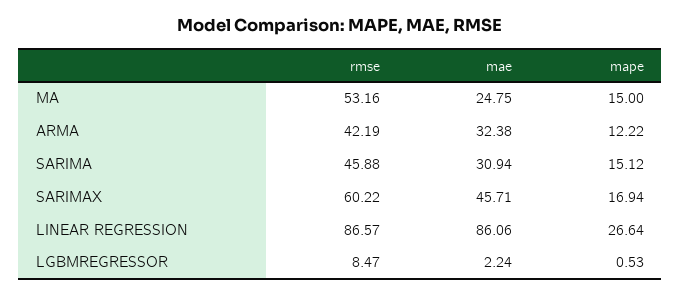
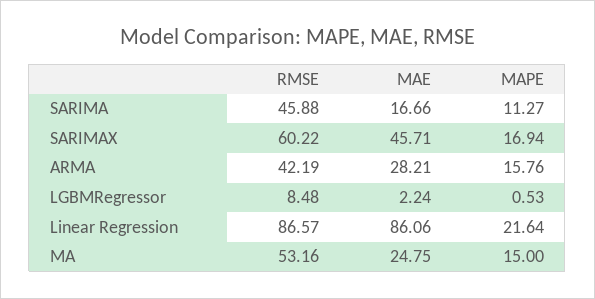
  {
    "rmse": {
      "MA": 53.16,
      "ARMA": 42.19,
      "SARIMA": 45.88,
      "SARIMAX": 60.22,
      "LINEAR REGRESSION": 86.57,
-     "LGBMREGRESSOR": 8.47
+     "LGBMREGRESSOR": 8.48
    },
    "mae": {
      "MA": 24.75,
-     "ARMA": 32.38,
+     "ARMA": 28.21,
-     "SARIMA": 30.94,
+     "SARIMA": 16.66,
      "SARIMAX": 45.71,
      "LINEAR REGRESSION": 86.06,
      "LGBMREGRESSOR": 2.24
    },
    "mape": {
      "MA": 15,
-     "ARMA": 12.22,
+     "ARMA": 15.76,
-     "SARIMA": 15.12,
+     "SARIMA": 11.27,
      "SARIMAX": 16.94,
-     "LINEAR REGRESSION": 26.64,
+     "LINEAR REGRESSION": 21.64,
      "LGBMREGRESSOR": 0.53
    }
  }

